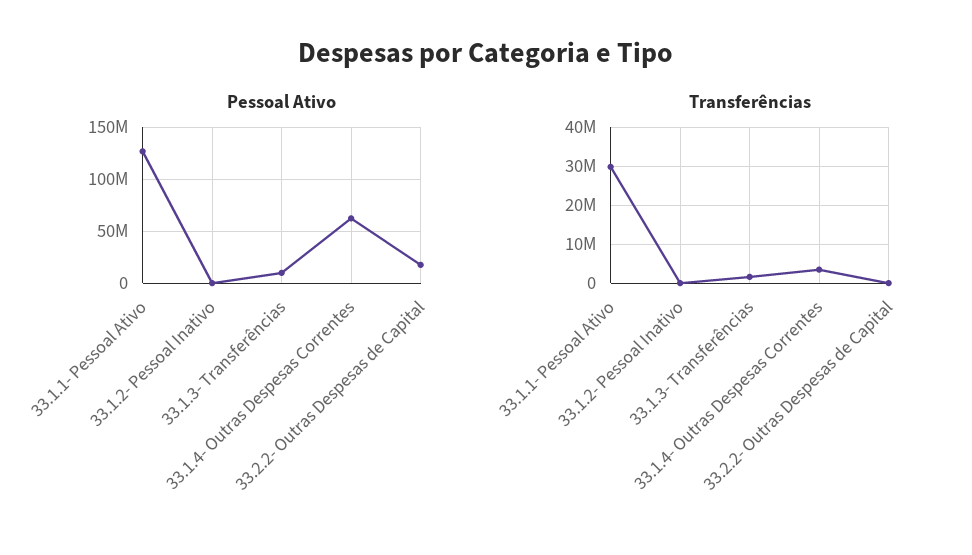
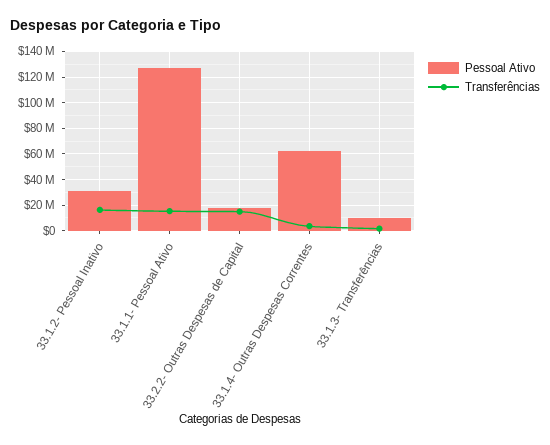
  {
    "Pessoal Ativo": {
      "33.1.1- Pessoal Ativo": 125000000,
-     "33.1.2- Pessoal Inativo": 0,
+     "33.1.2- Pessoal Inativo": 30000000,
      "33.1.3- Transferências": 10000000,
      "33.1.4- Outras Despesas Correntes": 60000000,
      "33.2.2- Outras Despesas de Capital": 15000000
    },
    "Transferências": {
-     "33.1.1- Pessoal Ativo": 30000000,
+     "33.1.1- Pessoal Ativo": 15000000,
-     "33.1.2- Pessoal Inativo": 0,
+     "33.1.2- Pessoal Inativo": 15000000,
      "33.1.3- Transferências": 2000000,
      "33.1.4- Outras Despesas Correntes": 4000000,
-     "33.2.2- Outras Despesas de Capital": 0
+     "33.2.2- Outras Despesas de Capital": 15000000
    }
  }

